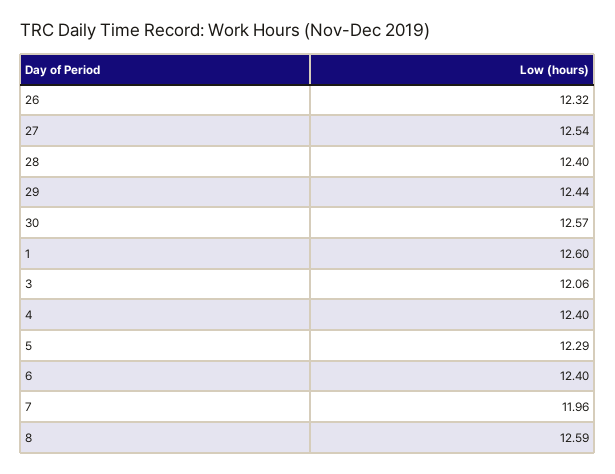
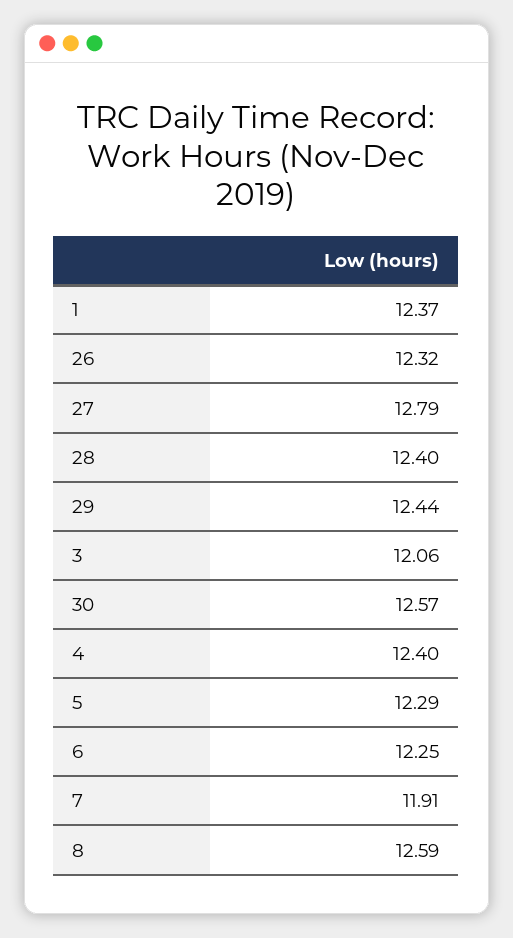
  {
    "26": 12.32,
-   "27": 12.54,
+   "27": 12.79,
    "28": 12.4,
    "29": 12.44,
    "30": 12.57,
-   "1": 12.6,
+   "1": 12.37,
    "3": 12.06,
    "4": 12.4,
    "5": 12.29,
-   "6": 12.4,
+   "6": 12.25,
-   "7": 11.96,
+   "7": 11.91,
    "8": 12.59
  }

